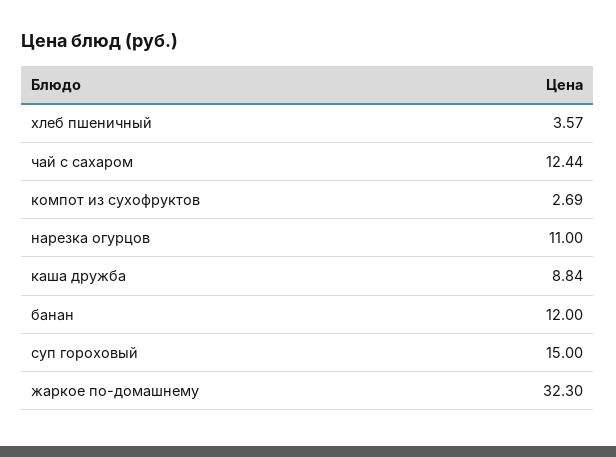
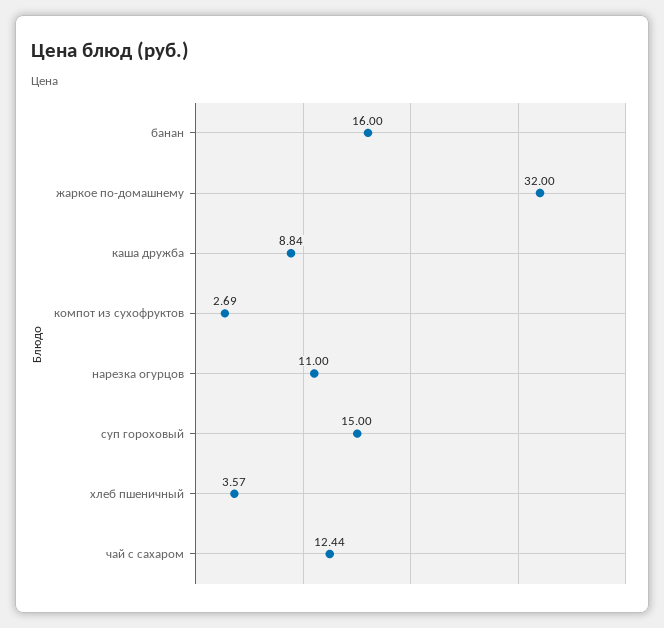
  {
    "хлеб пшеничный": 3.57,
    "чай с сахаром": 12.44,
    "компот из сухофруктов": 2.69,
    "нарезка огурцов": 11,
    "каша дружба": 8.84,
-   "банан": 12,
+   "банан": 16,
    "суп гороховый": 15,
-   "жаркое по-домашнему": 32.3
+   "жаркое по-домашнему": 32
  }

